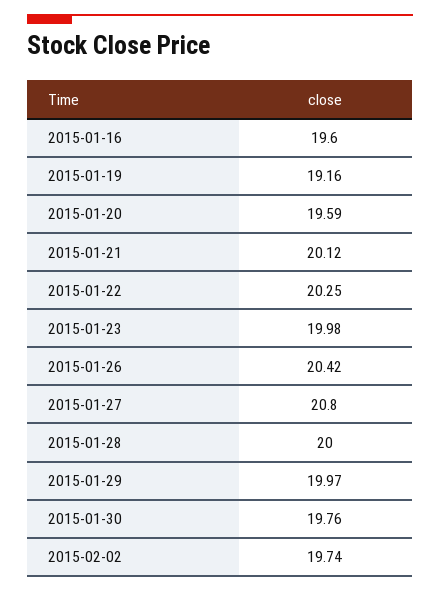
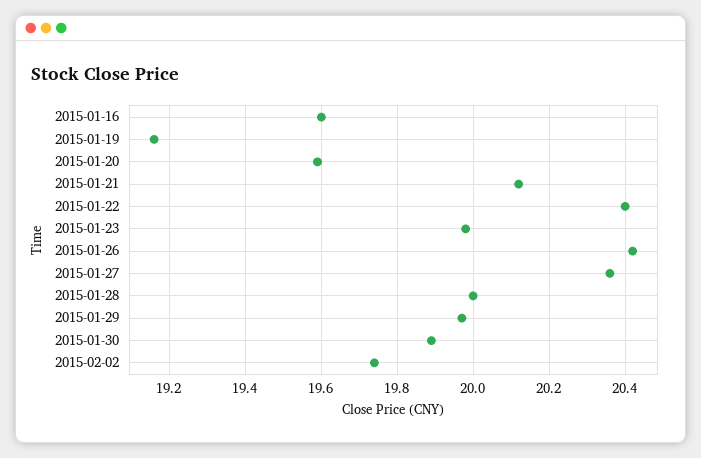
  {
    "2015-01-16": 19.6,
    "2015-01-19": 19.16,
    "2015-01-20": 19.59,
    "2015-01-21": 20.12,
-   "2015-01-22": 20.25,
+   "2015-01-22": 20.4,
    "2015-01-23": 19.98,
    "2015-01-26": 20.42,
-   "2015-01-27": 20.8,
+   "2015-01-27": 20.35,
    "2015-01-28": 20,
    "2015-01-29": 19.97,
-   "2015-01-30": 19.76,
+   "2015-01-30": 19.9,
    "2015-02-02": 19.74
  }

